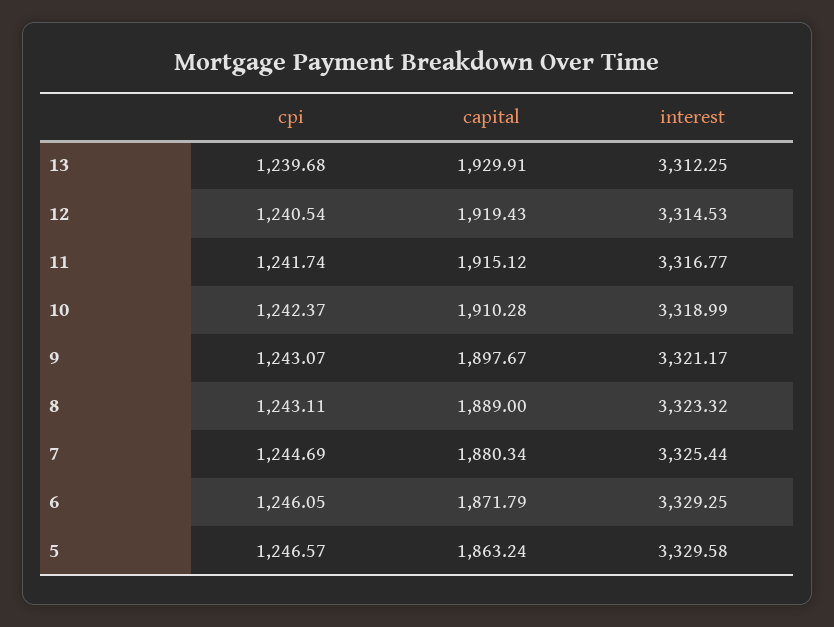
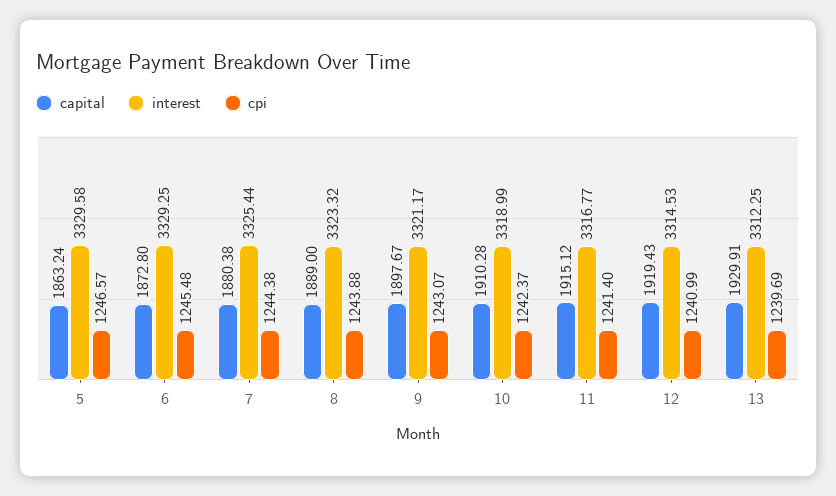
  {
    "cpi": {
-     "13": 1239.68,
+     "13": 1239.69,
-     "12": 1240.54,
+     "12": 1240.99,
-     "11": 1241.74,
+     "11": 1241.4,
      "10": 1242.37,
      "9": 1243.07,
-     "8": 1243.11,
+     "8": 1243.88,
-     "7": 1244.69,
+     "7": 1244.38,
-     "6": 1246.05,
+     "6": 1245.48,
      "5": 1246.57
    },
    "capital": {
      "13": 1929.91,
      "12": 1919.43,
      "11": 1915.12,
      "10": 1910.28,
      "9": 1897.67,
      "8": 1889,
-     "7": 1880.34,
+     "7": 1880.38,
-     "6": 1871.79,
+     "6": 1872.8,
      "5": 1863.24
    },
    "interest": {
      "13": 3312.25,
      "12": 3314.53,
      "11": 3316.77,
      "10": 3318.99,
      "9": 3321.17,
      "8": 3323.32,
      "7": 3325.44,
      "6": 3329.25,
      "5": 3329.58
    }
  }

